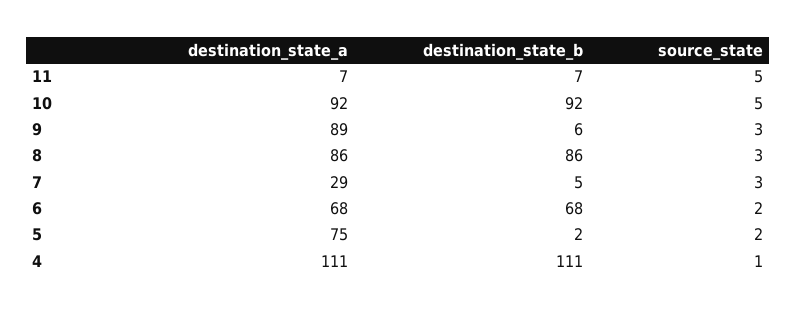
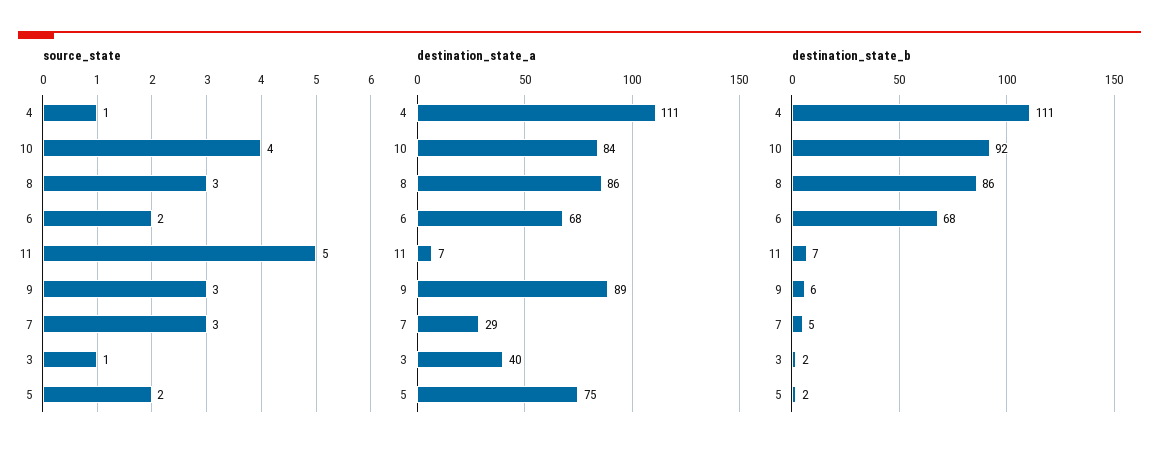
  {
    "destination_state_a": {
      "11": 7,
-     "10": 92,
+     "10": 84,
      "9": 89,
      "8": 86,
      "7": 29,
      "6": 68,
      "5": 75,
-     "4": 111
+     "4": 111,
+     "3": 40
    },
    "destination_state_b": {
      "11": 7,
      "10": 92,
      "9": 6,
      "8": 86,
      "7": 5,
      "6": 68,
      "5": 2,
-     "4": 111
+     "4": 111,
+     "3": 2
    },
    "source_state": {
      "11": 5,
-     "10": 5,
+     "10": 4,
      "9": 3,
      "8": 3,
      "7": 3,
      "6": 2,
      "5": 2,
-     "4": 1
+     "4": 1,
+     "3": 1
    }
  }

